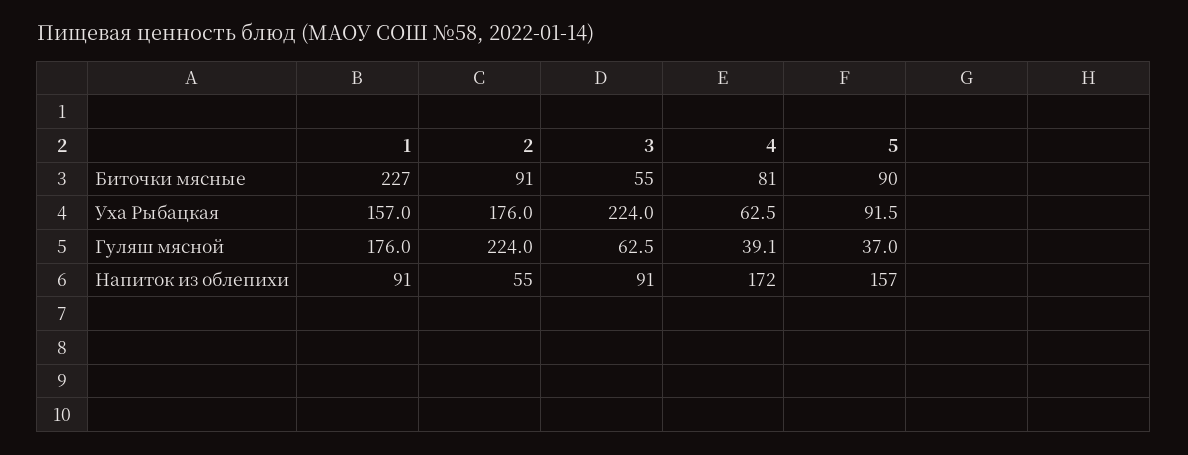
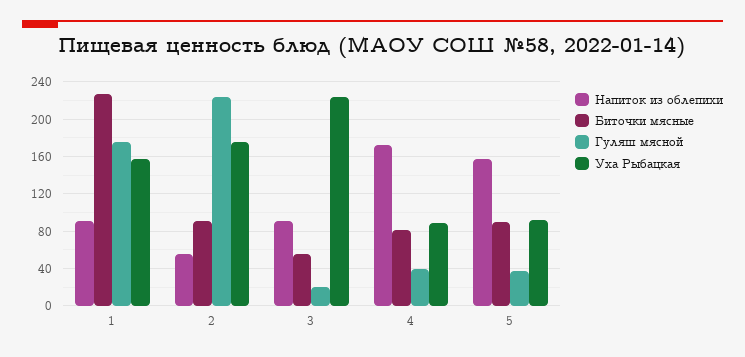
  {
    "Биточки мясные": {
      "1": 227,
      "2": 91,
      "3": 55,
      "4": 81,
      "5": 90
    },
    "Уха Рыбацкая": {
      "1": 157,
      "2": 176,
      "3": 224,
-     "4": 62.5,
+     "4": 90,
      "5": 91.5
    },
    "Гуляш мясной": {
      "1": 176,
      "2": 224,
-     "3": 62.5,
+     "3": 20,
      "4": 39.1,
      "5": 37
    },
    "Напиток из облепихи": {
      "1": 91,
      "2": 55,
      "3": 91,
      "4": 172,
      "5": 157
    }
  }

